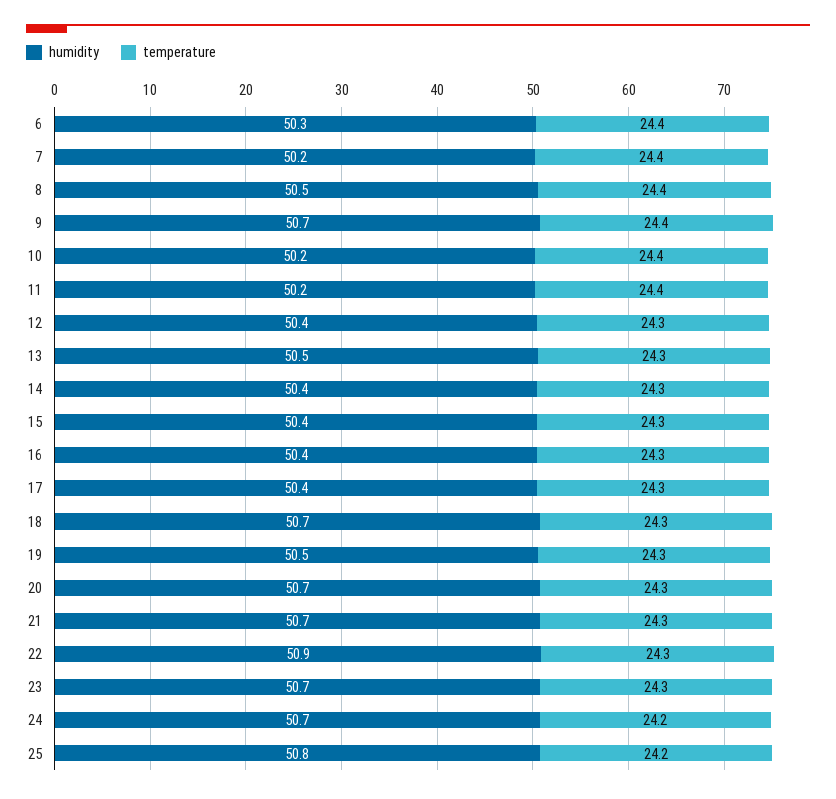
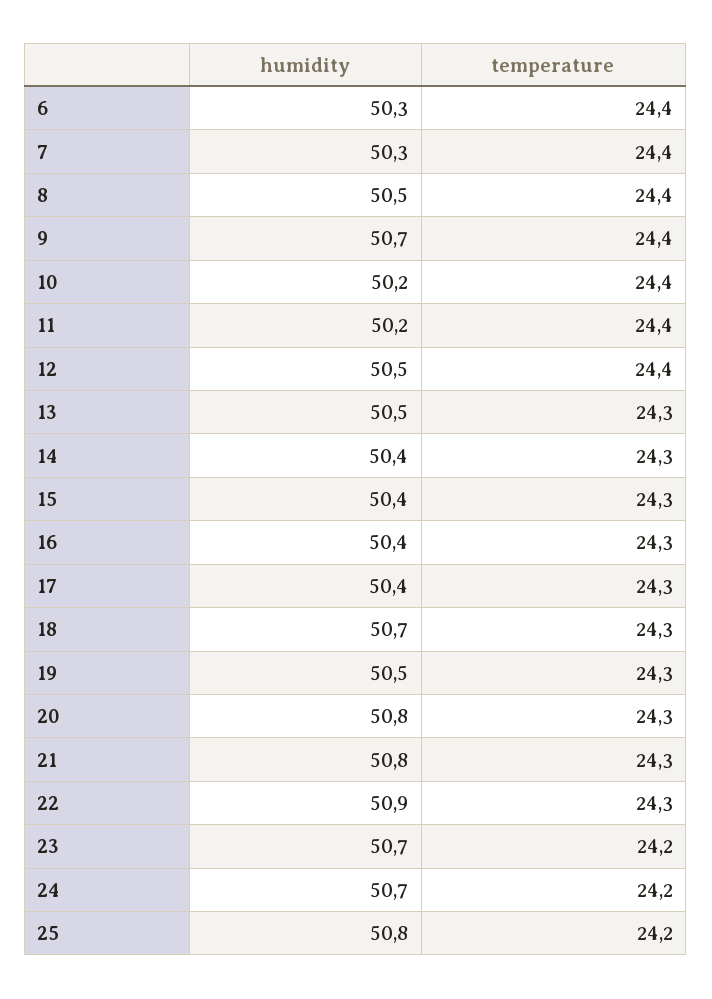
  {
    "humidity": {
      "6": 50.3,
-     "7": 50.2,
+     "7": 50.3,
      "8": 50.5,
      "9": 50.7,
      "10": 50.2,
      "11": 50.2,
-     "12": 50.4,
+     "12": 50.5,
      "13": 50.5,
      "14": 50.4,
      "15": 50.4,
      "16": 50.4,
      "17": 50.4,
      "18": 50.7,
      "19": 50.5,
-     "20": 50.7,
+     "20": 50.8,
-     "21": 50.7,
+     "21": 50.8,
      "22": 50.9,
      "23": 50.7,
      "24": 50.7,
      "25": 50.8
    },
    "temperature": {
      "6": 24.4,
      "7": 24.4,
      "8": 24.4,
      "9": 24.4,
      "10": 24.4,
      "11": 24.4,
-     "12": 24.3,
+     "12": 24.4,
      "13": 24.3,
      "14": 24.3,
      "15": 24.3,
      "16": 24.3,
      "17": 24.3,
      "18": 24.3,
      "19": 24.3,
      "20": 24.3,
      "21": 24.3,
      "22": 24.3,
-     "23": 24.3,
+     "23": 24.2,
      "24": 24.2,
      "25": 24.2
    }
  }

